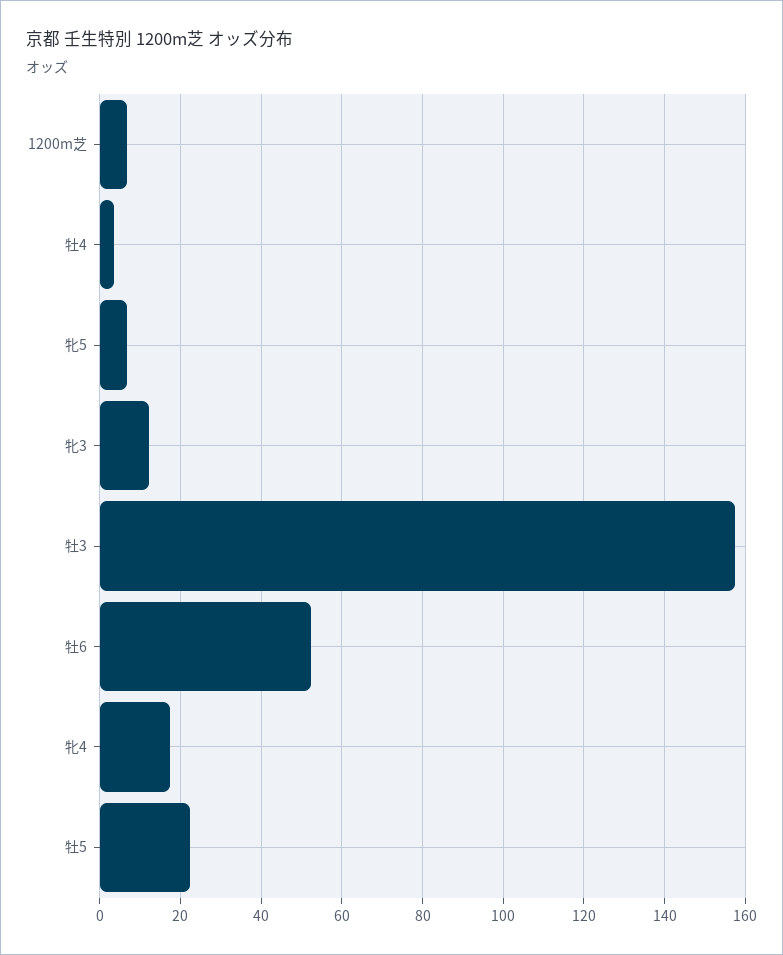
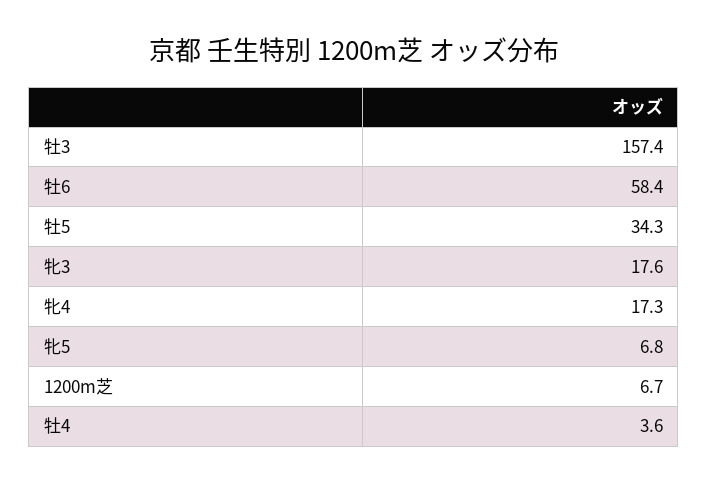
  {
    "1200m芝": 6.7,
    "牡4": 3.6,
    "牝5": 6.8,
-   "牝3": 12,
+   "牝3": 17.6,
    "牡3": 157.4,
-   "牡6": 52,
+   "牡6": 58.4,
    "牝4": 17.3,
-   "牡5": 22
+   "牡5": 34.3
  }

